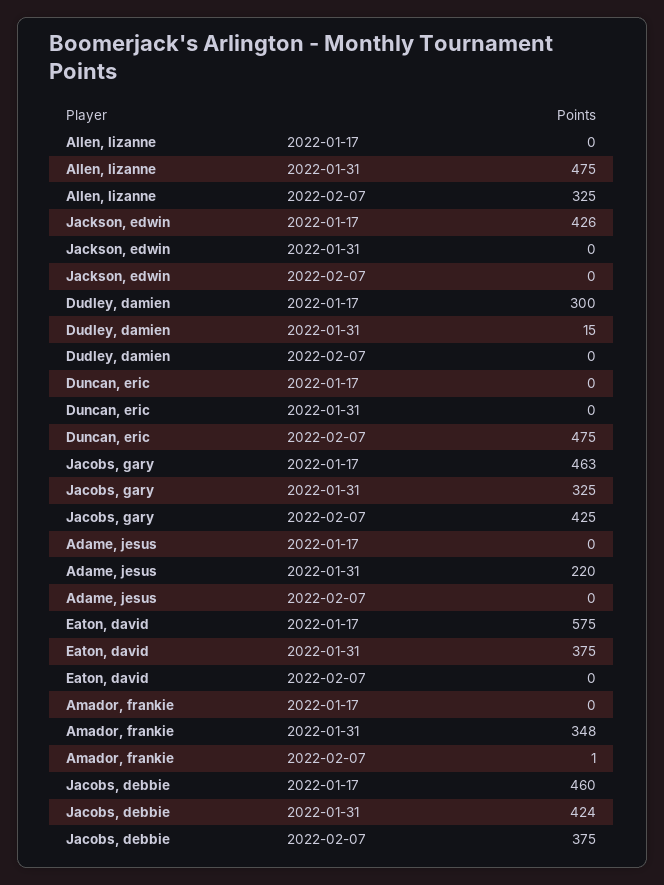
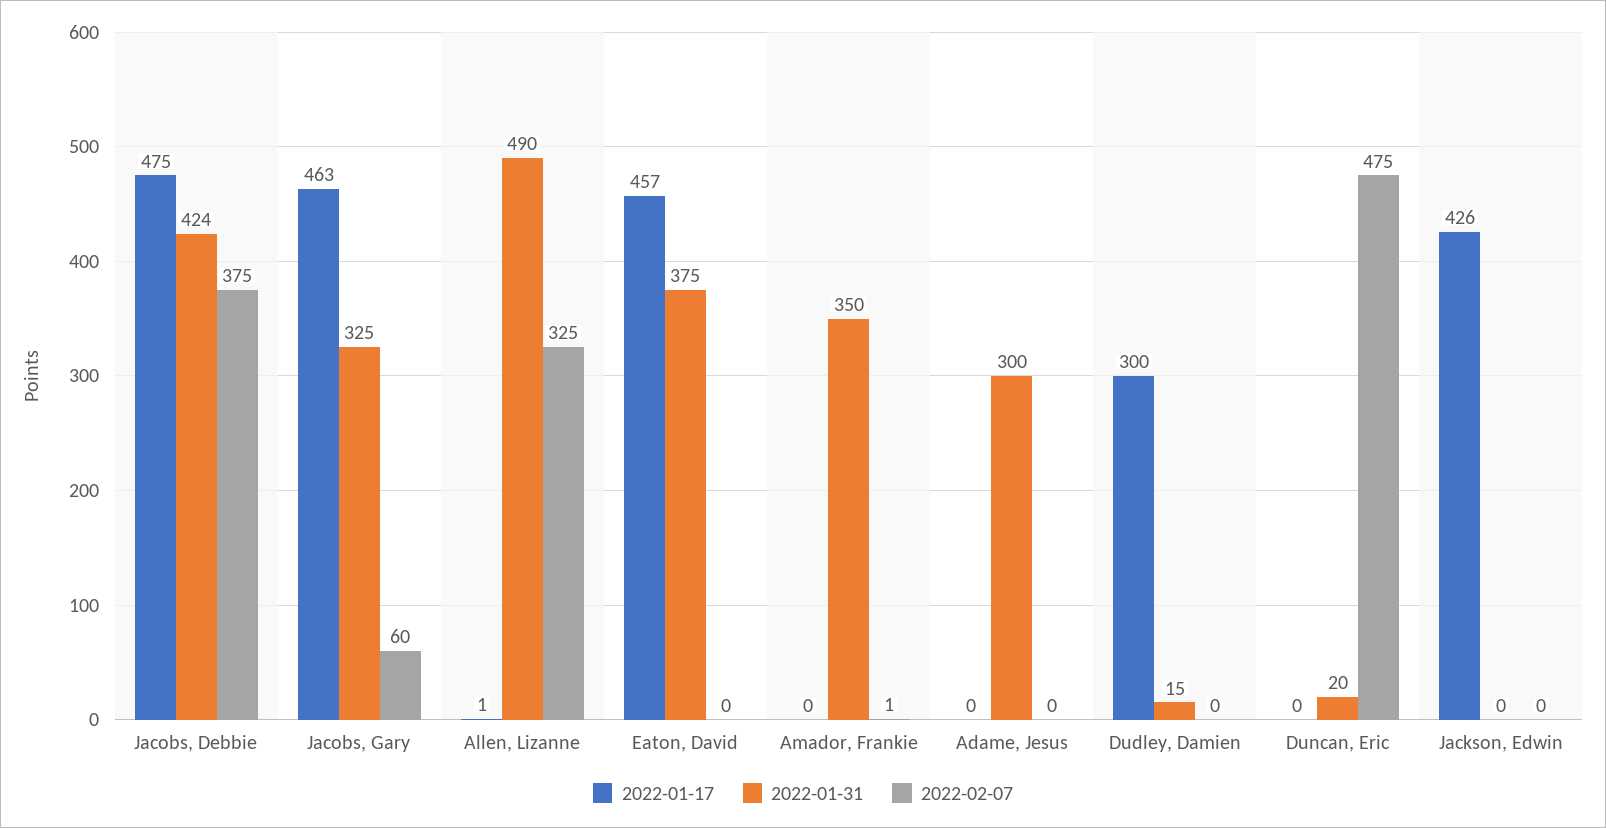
  {
    "2022-01-17": {
-     "Allen, lizanne": 0,
+     "Allen, lizanne": 1,
      "Jackson, edwin": 426,
      "Dudley, damien": 300,
      "Duncan, eric": 0,
      "Jacobs, gary": 463,
      "Adame, jesus": 0,
-     "Eaton, david": 575,
+     "Eaton, david": 457,
      "Amador, frankie": 0,
-     "Jacobs, debbie": 460
+     "Jacobs, debbie": 475
    },
    "2022-01-31": {
-     "Allen, lizanne": 475,
+     "Allen, lizanne": 490,
      "Jackson, edwin": 0,
      "Dudley, damien": 15,
-     "Duncan, eric": 0,
+     "Duncan, eric": 20,
      "Jacobs, gary": 325,
-     "Adame, jesus": 220,
+     "Adame, jesus": 300,
      "Eaton, david": 375,
-     "Amador, frankie": 348,
+     "Amador, frankie": 350,
      "Jacobs, debbie": 424
    },
    "2022-02-07": {
      "Allen, lizanne": 325,
      "Jackson, edwin": 0,
      "Dudley, damien": 0,
      "Duncan, eric": 475,
-     "Jacobs, gary": 425,
+     "Jacobs, gary": 60,
      "Adame, jesus": 0,
      "Eaton, david": 0,
      "Amador, frankie": 1,
      "Jacobs, debbie": 375
    }
  }

